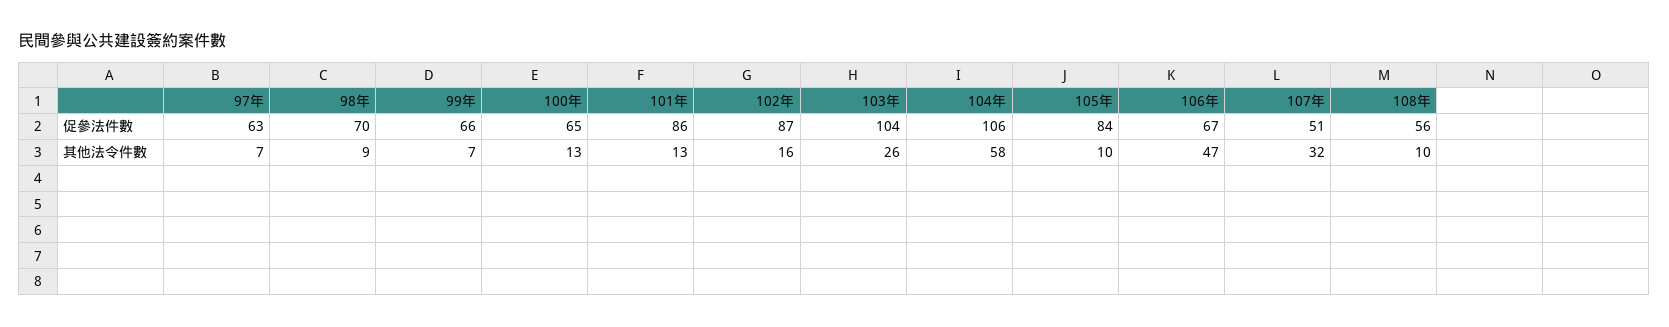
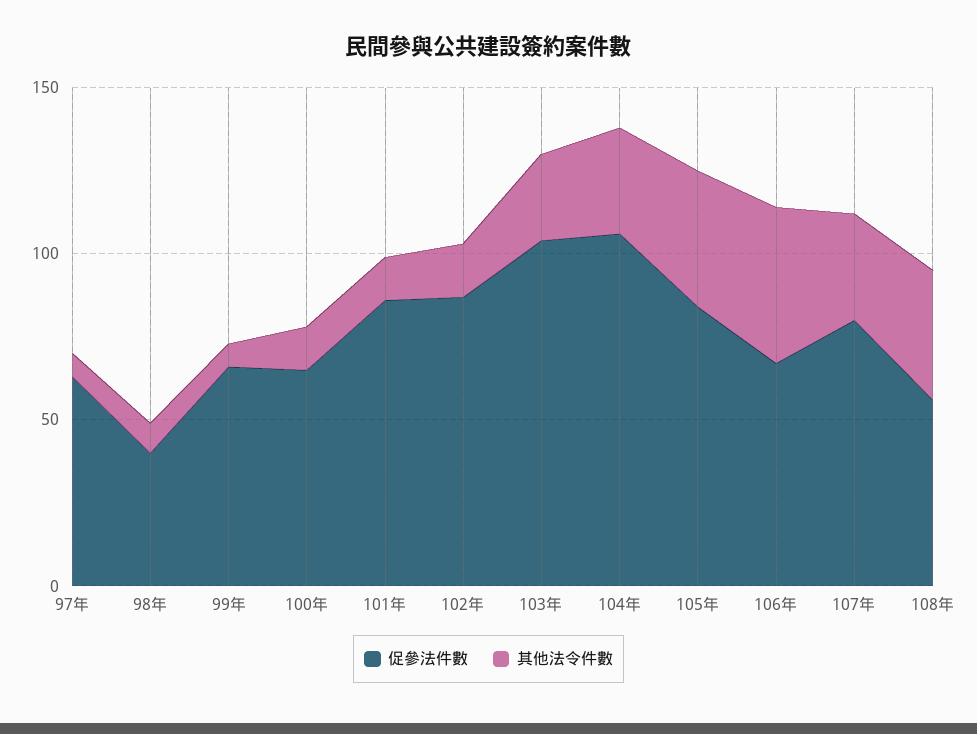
  {
    "促參法件數": {
      "97年": 63,
-     "98年": 70,
+     "98年": 40,
      "99年": 66,
      "100年": 65,
      "101年": 86,
      "102年": 87,
      "103年": 104,
      "104年": 106,
      "105年": 84,
      "106年": 67,
-     "107年": 51,
+     "107年": 80,
      "108年": 56
    },
    "其他法令件數": {
      "97年": 7,
      "98年": 9,
      "99年": 7,
      "100年": 13,
      "101年": 13,
      "102年": 16,
      "103年": 26,
-     "104年": 58,
+     "104年": 30,
-     "105年": 10,
+     "105年": 40,
      "106年": 47,
      "107年": 32,
-     "108年": 10
+     "108年": 40
    }
  }

